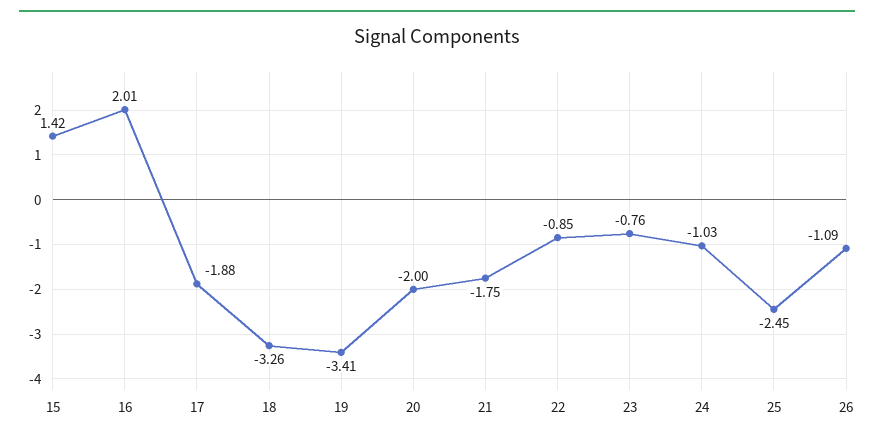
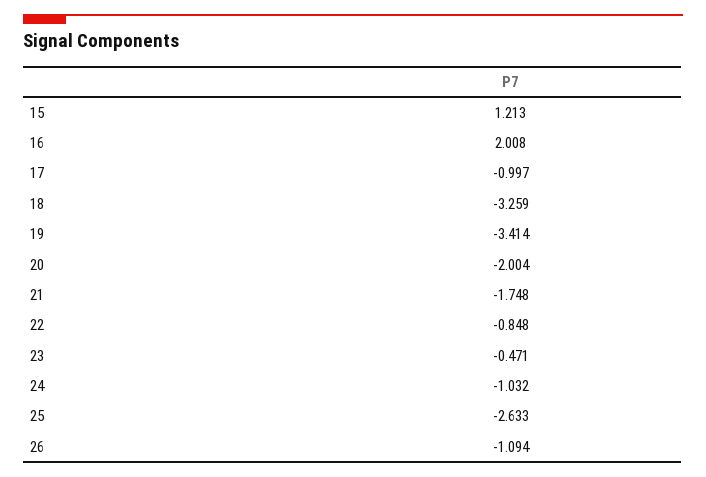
  {
-   "15": 1.42,
+   "15": 1.213,
    "16": 2.008,
-   "17": -1.88,
+   "17": -0.997,
    "18": -3.259,
    "19": -3.414,
    "20": -2.004,
    "21": -1.748,
    "22": -0.848,
-   "23": -0.76,
+   "23": -0.471,
    "24": -1.032,
-   "25": -2.45,
+   "25": -2.633,
    "26": -1.094
  }

